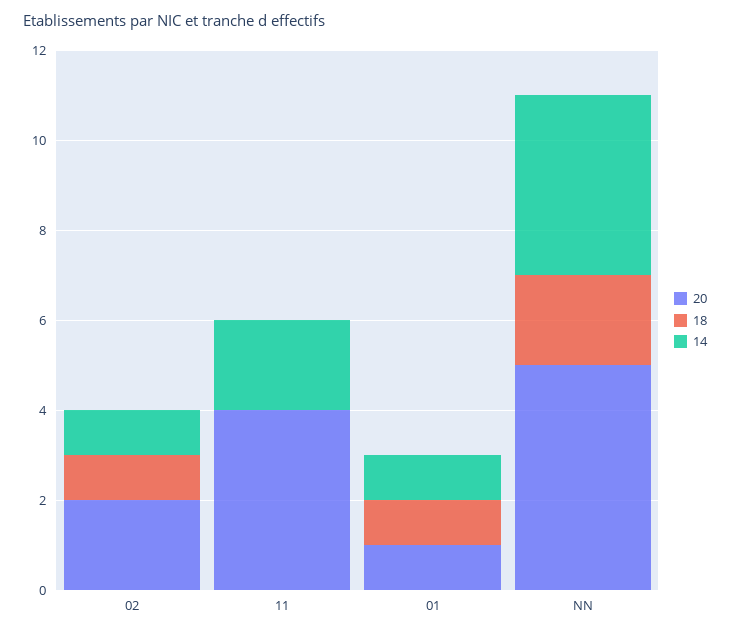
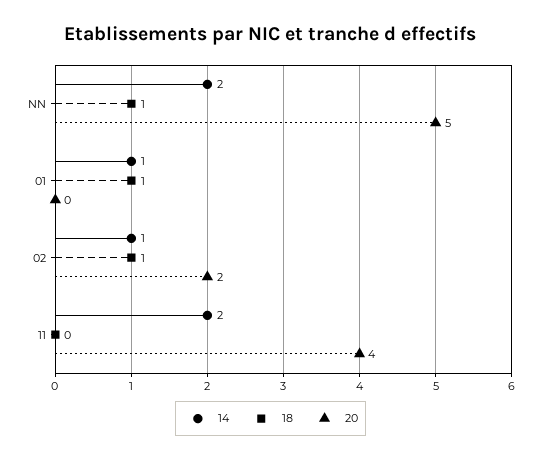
  {
    "20": {
      "02": 2,
      "11": 4,
-     "01": 1,
+     "01": 0,
      "NN": 5
    },
    "18": {
      "02": 1,
      "11": 0,
      "01": 1,
-     "NN": 2
+     "NN": 1
    },
    "14": {
      "02": 1,
      "11": 2,
      "01": 1,
-     "NN": 4
+     "NN": 2
    }
  }

